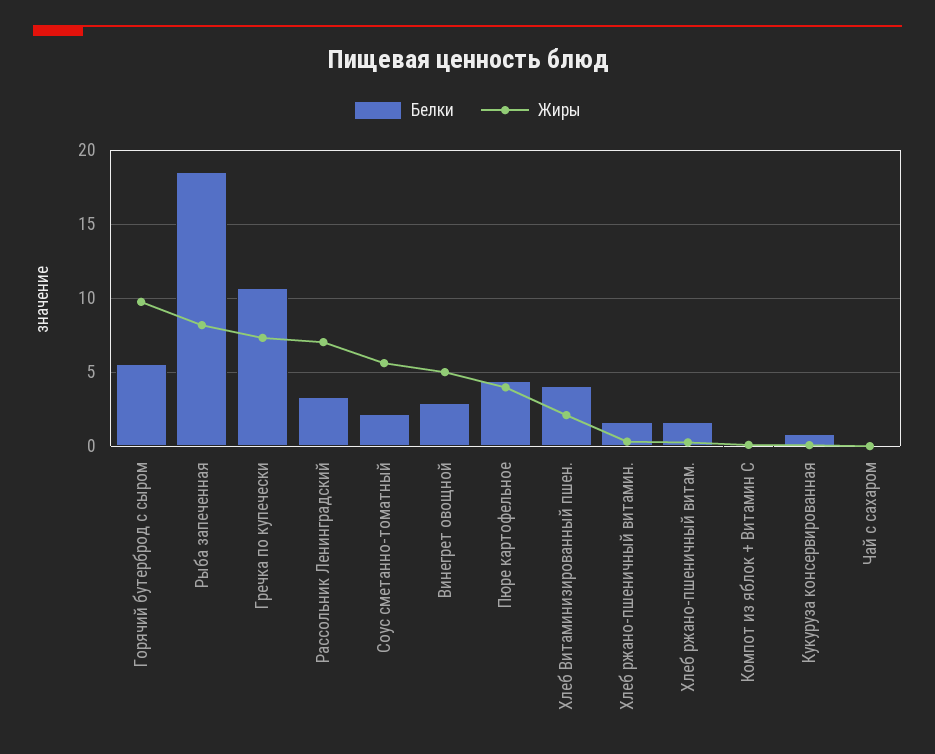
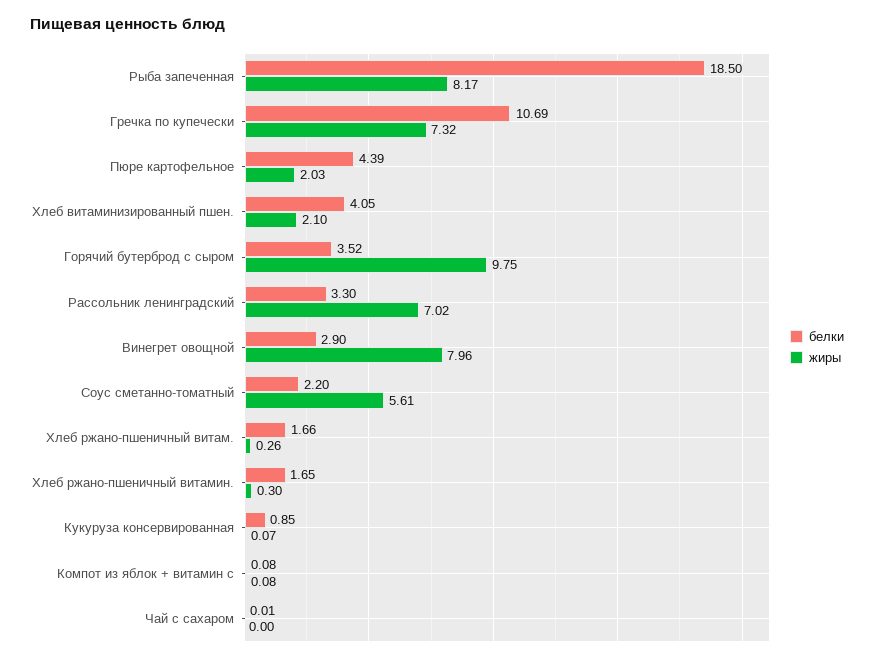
  {
    "Белки": {
-     "Горячий бутерброд с сыром": 5.5,
+     "Горячий бутерброд с сыром": 3.52,
      "Рыба запеченная": 18.5,
      "Гречка по купечески": 10.69,
      "Рассольник Ленинградский": 3.3,
      "Соус сметанно-томатный": 2.2,
      "Винегрет овощной": 2.9,
      "Пюре картофельное": 4.39,
      "Хлеб Витаминизированный пшен.": 4.05,
      "Хлеб ржано-пшеничный витамин.": 1.65,
      "Хлеб ржано-пшеничный витам.": 1.66,
      "Компот из яблок + Витамин С": 0.08,
      "Кукуруза консервированная": 0.85,
      "Чай с сахаром": 0.01
    },
    "Жиры": {
      "Горячий бутерброд с сыром": 9.75,
      "Рыба запеченная": 8.17,
      "Гречка по купечески": 7.32,
      "Рассольник Ленинградский": 7.02,
      "Соус сметанно-томатный": 5.61,
-     "Винегрет овощной": 5,
+     "Винегрет овощной": 7.96,
-     "Пюре картофельное": 4,
+     "Пюре картофельное": 2.03,
      "Хлеб Витаминизированный пшен.": 2.1,
      "Хлеб ржано-пшеничный витамин.": 0.3,
      "Хлеб ржано-пшеничный витам.": 0.26,
      "Компот из яблок + Витамин С": 0.08,
      "Кукуруза консервированная": 0.07,
      "Чай с сахаром": 0
    }
  }

